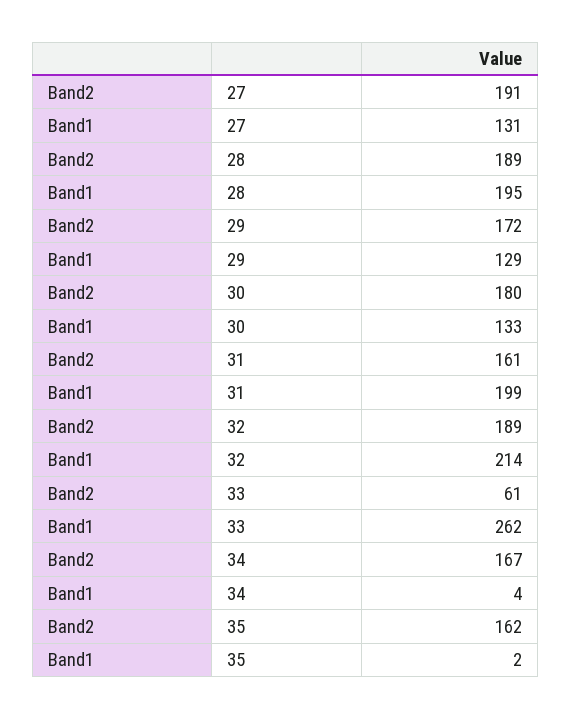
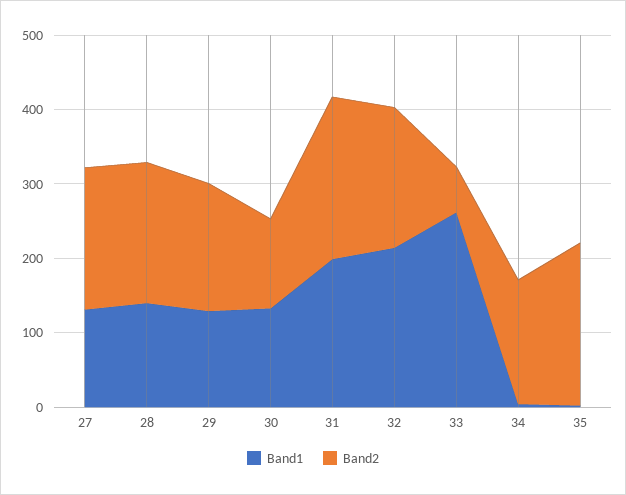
  {
    "Band2": {
      "27": 191,
      "28": 189,
      "29": 172,
-     "30": 180,
+     "30": 120,
-     "31": 161,
+     "31": 220,
      "32": 189,
      "33": 61,
      "34": 167,
-     "35": 162
+     "35": 220
    },
    "Band1": {
      "27": 131,
-     "28": 195,
+     "28": 140,
      "29": 129,
      "30": 133,
      "31": 199,
      "32": 214,
      "33": 262,
      "34": 4,
      "35": 2
    }
  }

